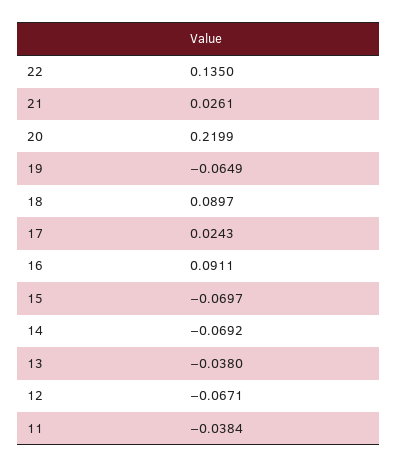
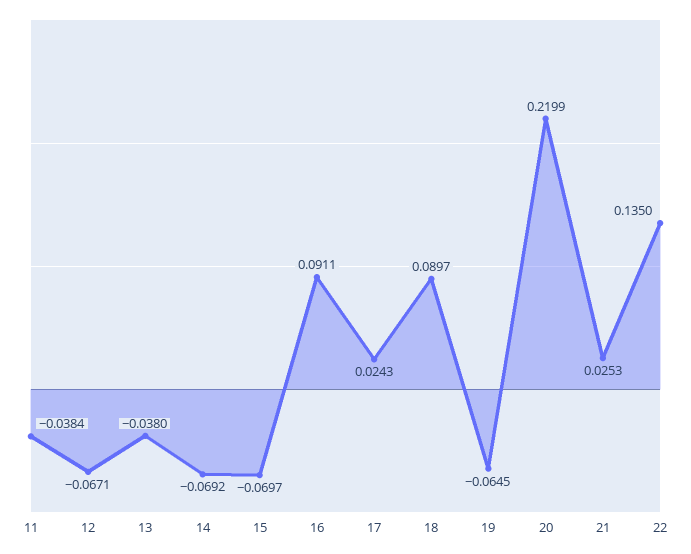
  {
    "22": 0.135,
-   "21": 0.0261,
+   "21": 0.0253,
    "20": 0.2199,
-   "19": -0.0649,
+   "19": -0.0645,
    "18": 0.0897,
    "17": 0.0243,
    "16": 0.0911,
    "15": -0.0697,
    "14": -0.0692,
    "13": -0.038,
    "12": -0.0671,
    "11": -0.0384
  }

